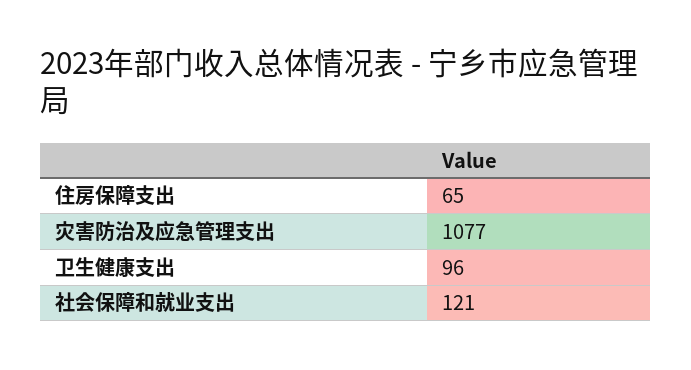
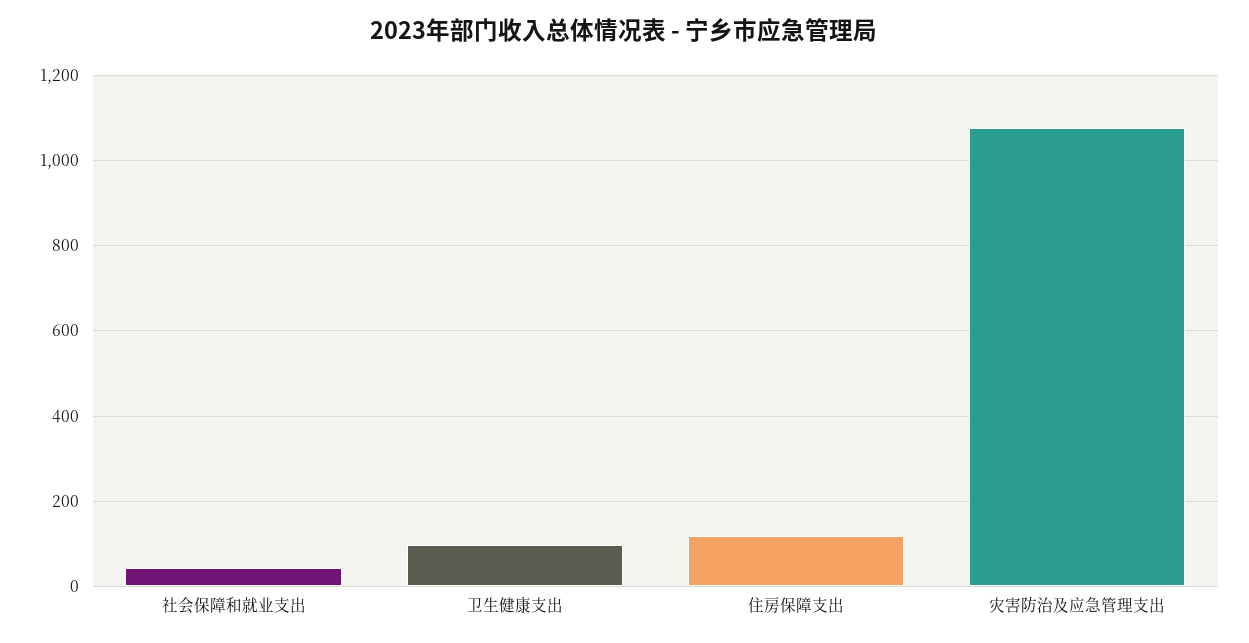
  {
-   "住房保障支出": 65,
+   "住房保障支出": 120,
    "灾害防治及应急管理支出": 1077,
    "卫生健康支出": 96,
-   "社会保障和就业支出": 121
+   "社会保障和就业支出": 40
  }

